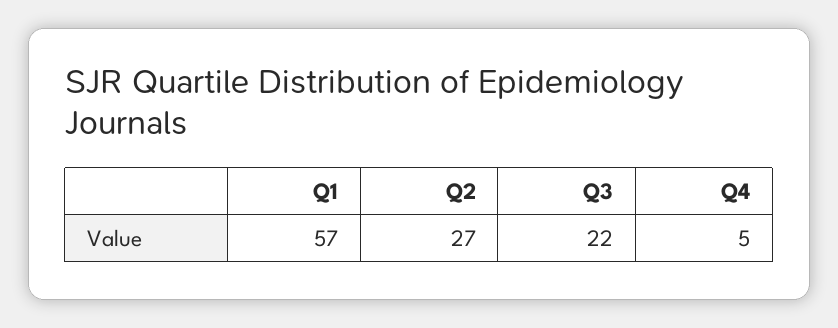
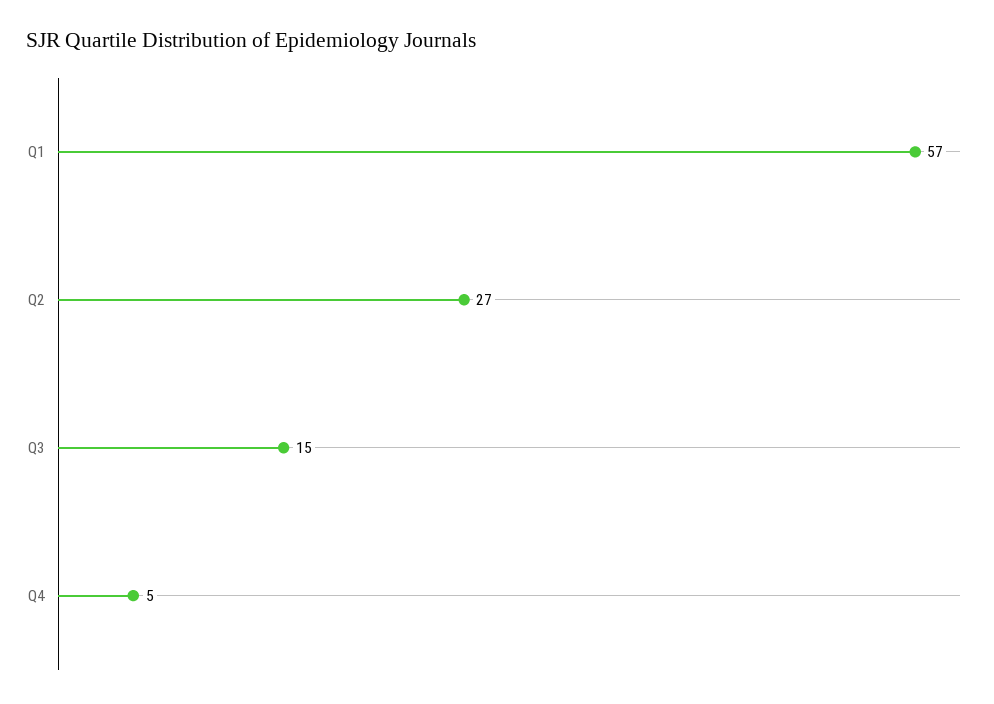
  {
    "Q1": 57,
    "Q2": 27,
-   "Q3": 22,
+   "Q3": 15,
    "Q4": 5
  }

